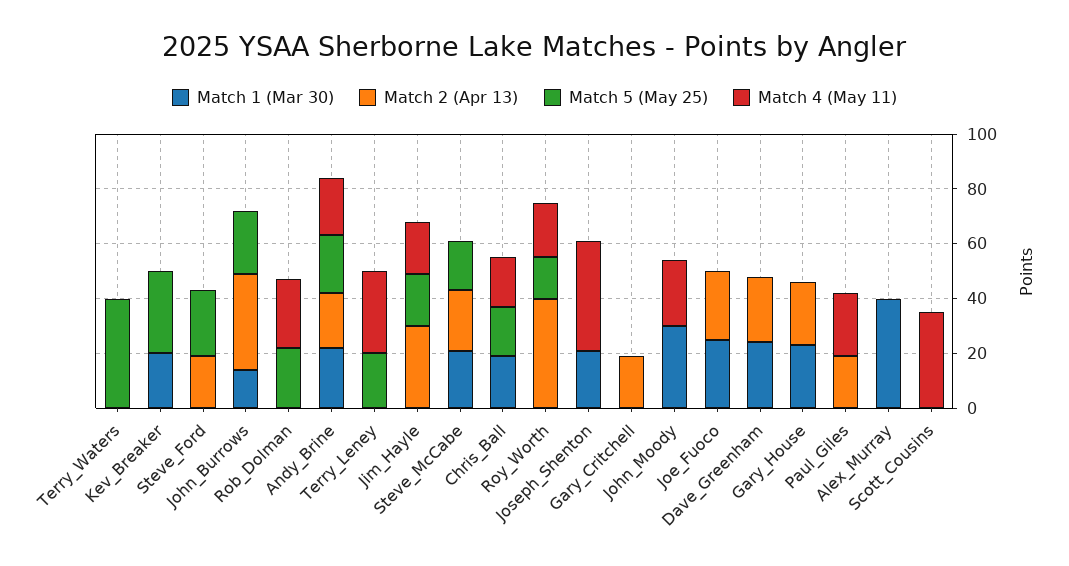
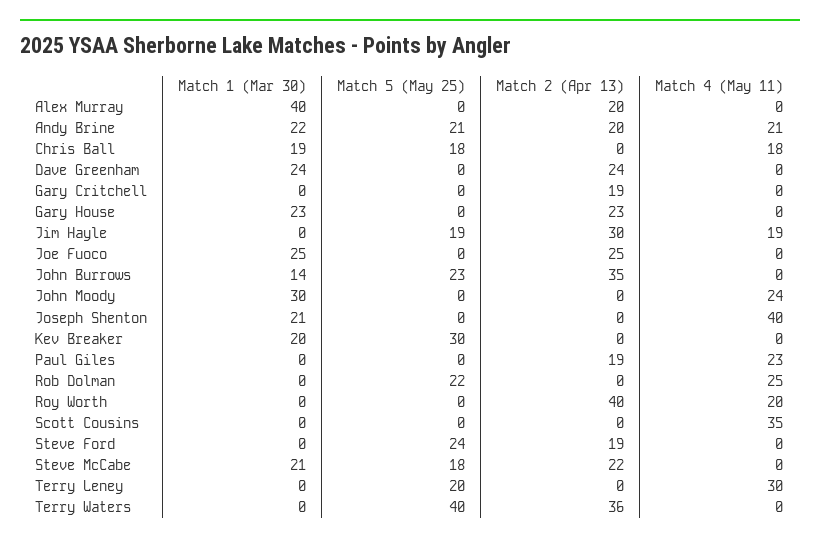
  {
    "Match 1 (Mar 30)": {
      "Terry_Waters": 0,
      "Kev_Breaker": 20,
      "Steve_Ford": 0,
      "John_Burrows": 14,
      "Rob_Dolman": 0,
      "Andy_Brine": 22,
      "Terry_Leney": 0,
      "Jim_Hayle": 0,
      "Steve_McCabe": 21,
      "Chris_Ball": 19,
      "Roy_Worth": 0,
      "Joseph_Shenton": 21,
      "Gary_Critchell": 0,
      "John_Moody": 30,
      "Joe_Fuoco": 25,
      "Dave_Greenham": 24,
      "Gary_House": 23,
      "Paul_Giles": 0,
      "Alex_Murray": 40,
      "Scott_Cousins": 0
    },
    "Match 2 (Apr 13)": {
-     "Terry_Waters": 0,
+     "Terry_Waters": 36,
      "Kev_Breaker": 0,
      "Steve_Ford": 19,
      "John_Burrows": 35,
      "Rob_Dolman": 0,
      "Andy_Brine": 20,
      "Terry_Leney": 0,
      "Jim_Hayle": 30,
      "Steve_McCabe": 22,
      "Chris_Ball": 0,
      "Roy_Worth": 40,
      "Joseph_Shenton": 0,
      "Gary_Critchell": 19,
      "John_Moody": 0,
      "Joe_Fuoco": 25,
      "Dave_Greenham": 24,
      "Gary_House": 23,
      "Paul_Giles": 19,
-     "Alex_Murray": 0,
+     "Alex_Murray": 20,
      "Scott_Cousins": 0
    },
    "Match 5 (May 25)": {
      "Terry_Waters": 40,
      "Kev_Breaker": 30,
      "Steve_Ford": 24,
      "John_Burrows": 23,
      "Rob_Dolman": 22,
      "Andy_Brine": 21,
      "Terry_Leney": 20,
      "Jim_Hayle": 19,
      "Steve_McCabe": 18,
      "Chris_Ball": 18,
-     "Roy_Worth": 15,
+     "Roy_Worth": 0,
      "Joseph_Shenton": 0,
      "Gary_Critchell": 0,
      "John_Moody": 0,
      "Joe_Fuoco": 0,
      "Dave_Greenham": 0,
      "Gary_House": 0,
      "Paul_Giles": 0,
      "Alex_Murray": 0,
      "Scott_Cousins": 0
    },
    "Match 4 (May 11)": {
      "Terry_Waters": 0,
      "Kev_Breaker": 0,
      "Steve_Ford": 0,
      "John_Burrows": 0,
      "Rob_Dolman": 25,
      "Andy_Brine": 21,
      "Terry_Leney": 30,
      "Jim_Hayle": 19,
      "Steve_McCabe": 0,
      "Chris_Ball": 18,
      "Roy_Worth": 20,
      "Joseph_Shenton": 40,
      "Gary_Critchell": 0,
      "John_Moody": 24,
      "Joe_Fuoco": 0,
      "Dave_Greenham": 0,
      "Gary_House": 0,
      "Paul_Giles": 23,
      "Alex_Murray": 0,
      "Scott_Cousins": 35
    }
  }

